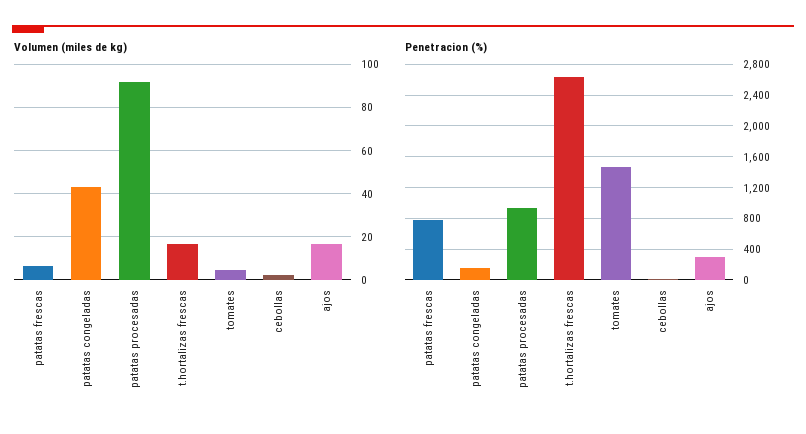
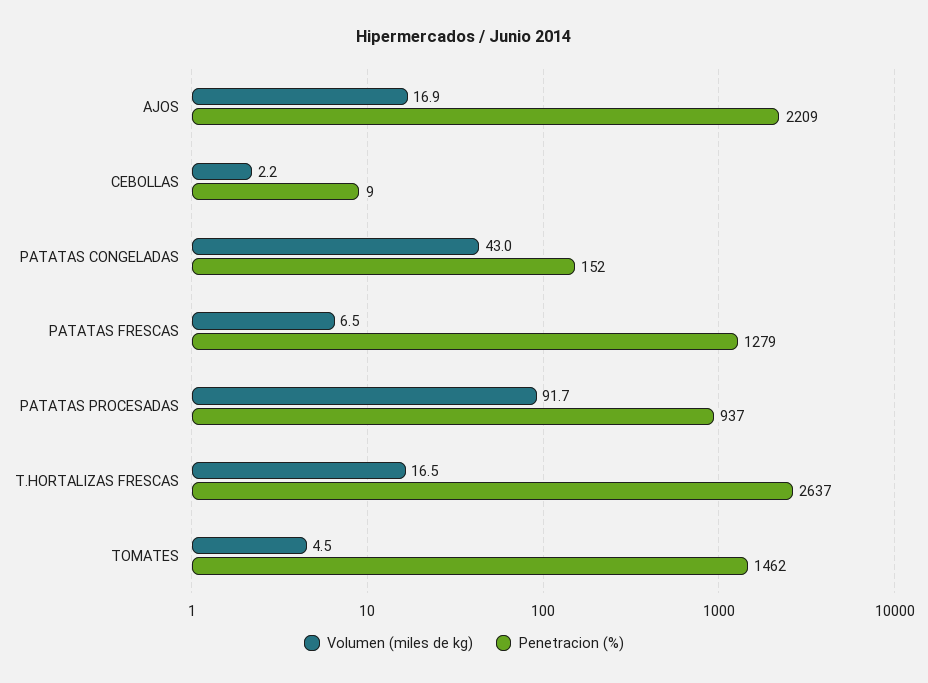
  {
    "Volumen (miles de kg)": {
      "patatas frescas": 6.5,
      "patatas congeladas": 43,
      "patatas procesadas": 91.7,
      "t.hortalizas frescas": 16.5,
      "tomates": 4.5,
      "cebollas": 2.2,
      "ajos": 16.9
    },
    "Penetracion (%)": {
-     "patatas frescas": 800,
+     "patatas frescas": 1279,
      "patatas congeladas": 152,
      "patatas procesadas": 937,
      "t.hortalizas frescas": 2637,
      "tomates": 1462,
      "cebollas": 9,
-     "ajos": 300
+     "ajos": 2209
    }
  }

